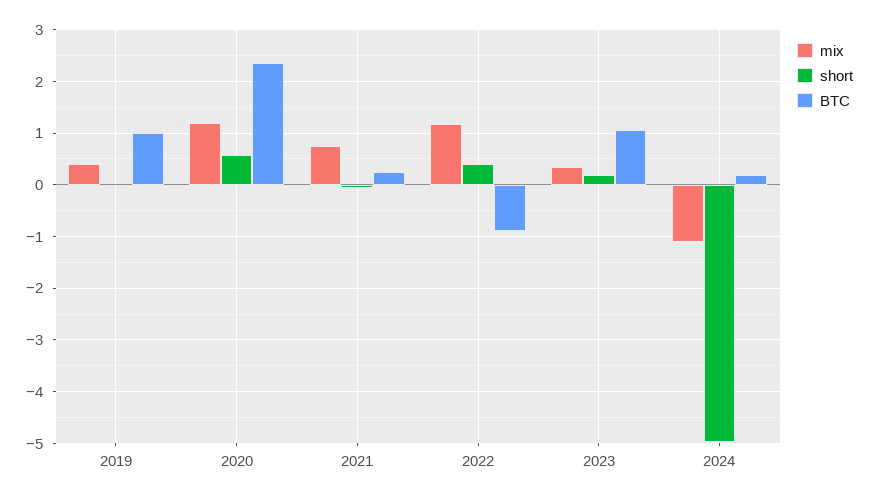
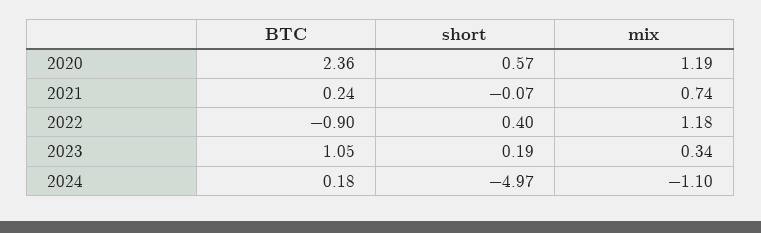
  {
    "mix": {
-     "2019": 0.4,
      "2020": 1.19,
      "2021": 0.74,
      "2022": 1.18,
      "2023": 0.34,
      "2024": -1.1
    },
    "short": {
-     "2019": 0,
      "2020": 0.57,
      "2021": -0.07,
      "2022": 0.4,
      "2023": 0.19,
      "2024": -4.97
    },
    "BTC": {
-     "2019": 1,
      "2020": 2.36,
      "2021": 0.24,
      "2022": -0.9,
      "2023": 1.05,
      "2024": 0.18
    }
  }

